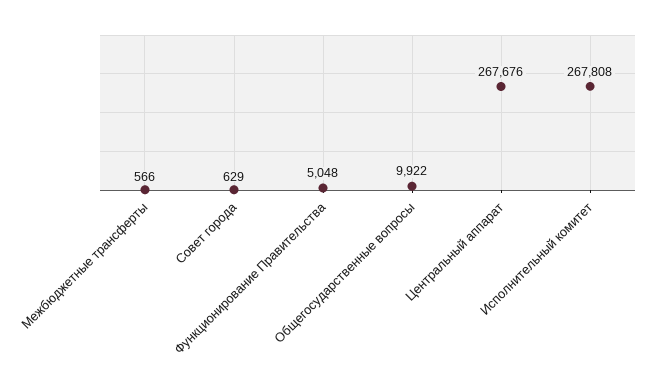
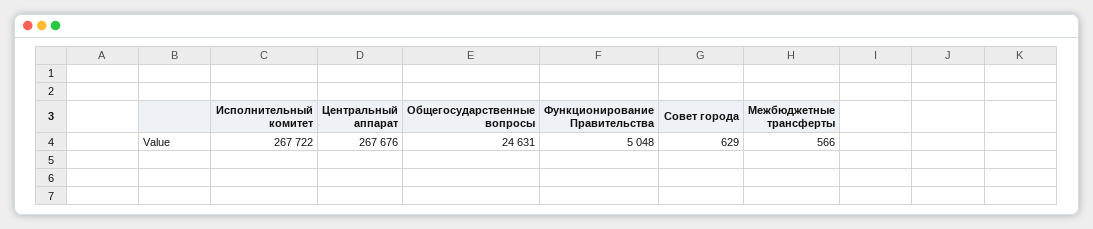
  {
    "Межбюджетные трансферты": 566,
    "Совет города": 629,
    "Функционирование Правительства": 5048,
-   "Общегосударственные вопросы": 9922,
+   "Общегосударственные вопросы": 24631,
    "Центральный аппарат": 267676,
-   "Исполнительный комитет": 267808
+   "Исполнительный комитет": 267722
  }

